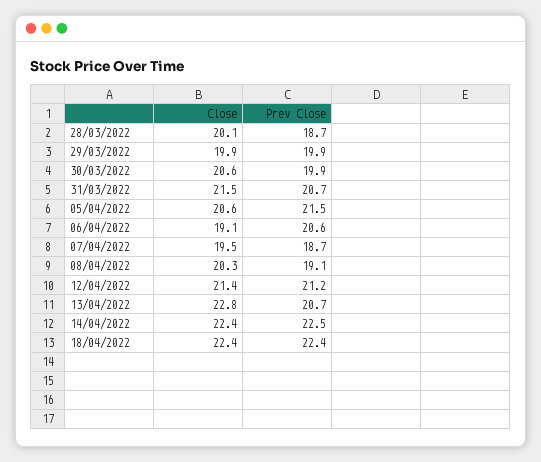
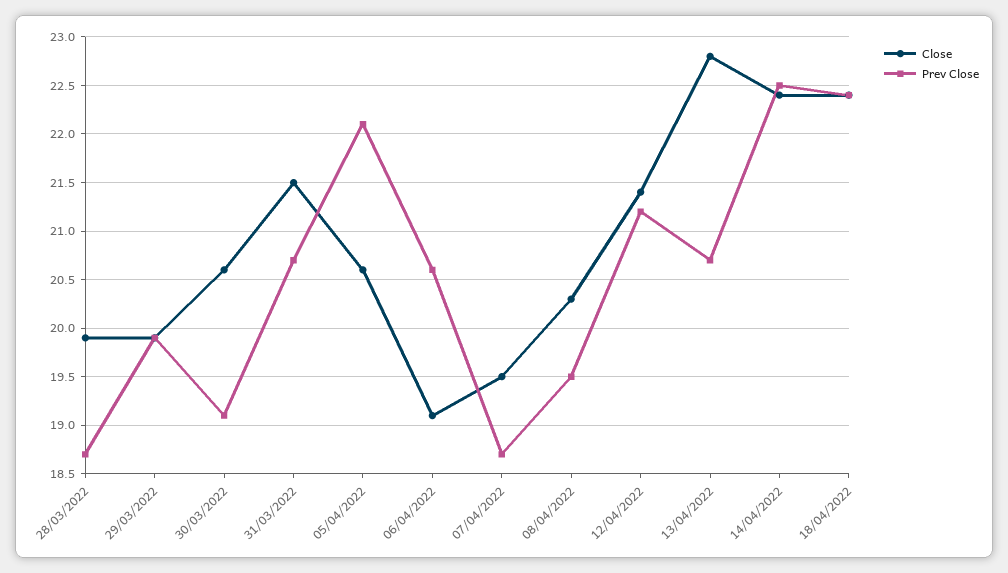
  {
    "Close": {
-     "28/03/2022": 20.1,
+     "28/03/2022": 19.9,
      "29/03/2022": 19.9,
      "30/03/2022": 20.6,
      "31/03/2022": 21.5,
      "05/04/2022": 20.6,
      "06/04/2022": 19.1,
      "07/04/2022": 19.5,
      "08/04/2022": 20.3,
      "12/04/2022": 21.4,
      "13/04/2022": 22.8,
      "14/04/2022": 22.4,
      "18/04/2022": 22.4
    },
    "Prev Close": {
      "28/03/2022": 18.7,
      "29/03/2022": 19.9,
-     "30/03/2022": 19.9,
+     "30/03/2022": 19.1,
      "31/03/2022": 20.7,
-     "05/04/2022": 21.5,
+     "05/04/2022": 22.1,
      "06/04/2022": 20.6,
      "07/04/2022": 18.7,
-     "08/04/2022": 19.1,
+     "08/04/2022": 19.5,
      "12/04/2022": 21.2,
      "13/04/2022": 20.7,
      "14/04/2022": 22.5,
      "18/04/2022": 22.4
    }
  }

